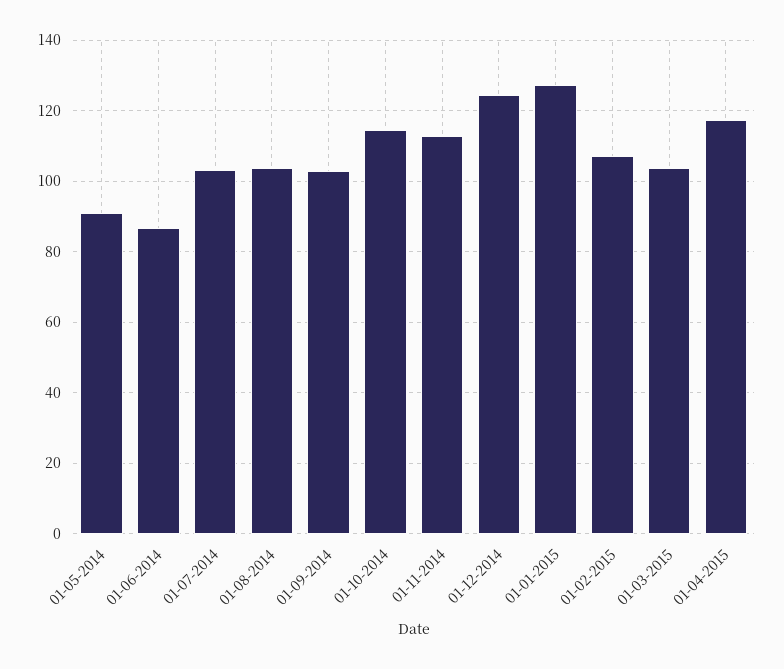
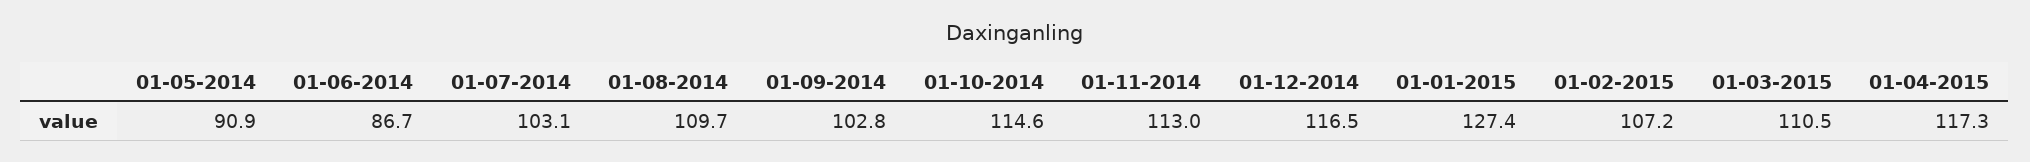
  {
    "01-05-2014": 90.9,
    "01-06-2014": 86.7,
    "01-07-2014": 103.1,
-   "01-08-2014": 104,
+   "01-08-2014": 109.7,
    "01-09-2014": 102.8,
    "01-10-2014": 114.6,
    "01-11-2014": 113,
-   "01-12-2014": 124,
+   "01-12-2014": 116.5,
    "01-01-2015": 127.4,
    "01-02-2015": 107.2,
-   "01-03-2015": 104,
+   "01-03-2015": 110.5,
    "01-04-2015": 117.3
  }

